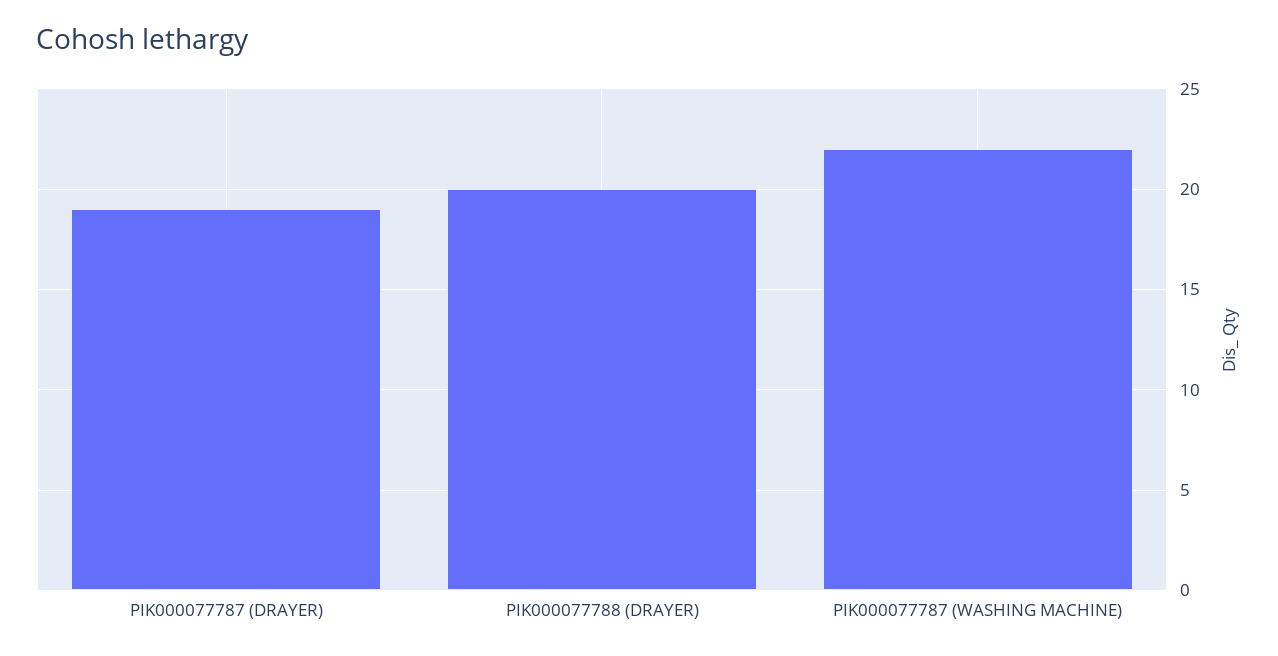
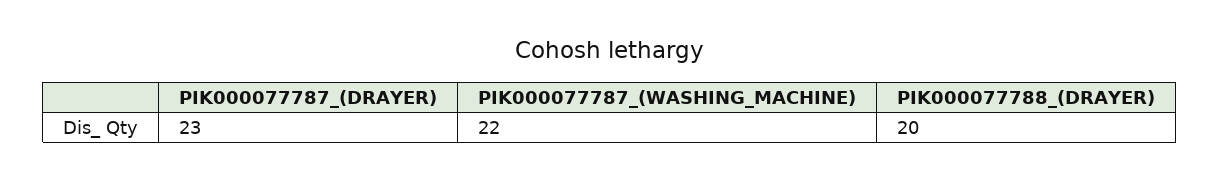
  {
-   "PIK000077787 (DRAYER)": 19,
+   "PIK000077787 (DRAYER)": 23,
    "PIK000077788 (DRAYER)": 20,
    "PIK000077787 (WASHING MACHINE)": 22
  }

